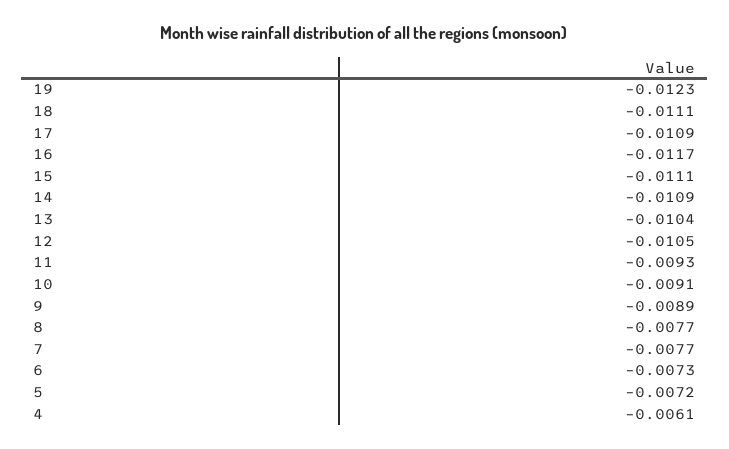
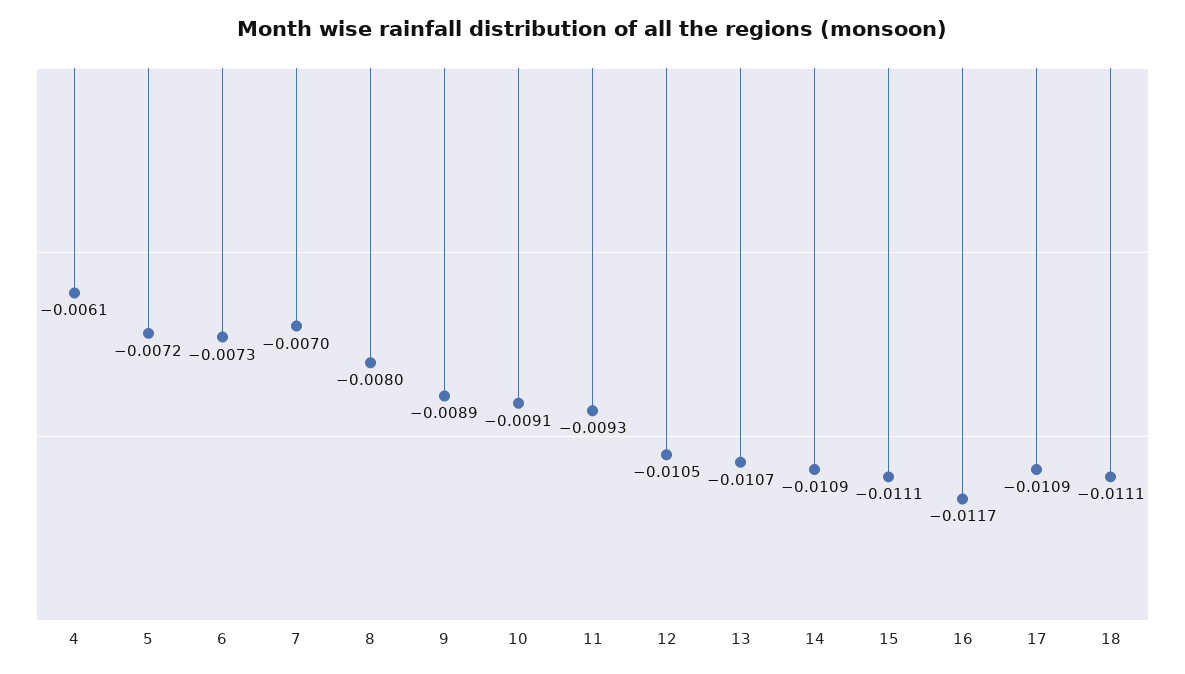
  {
-   "19": -0.0123,
    "18": -0.0111,
    "17": -0.0109,
    "16": -0.0117,
    "15": -0.0111,
    "14": -0.0109,
-   "13": -0.0104,
+   "13": -0.0107,
    "12": -0.0105,
    "11": -0.0093,
    "10": -0.0091,
    "9": -0.0089,
-   "8": -0.0077,
+   "8": -0.008,
-   "7": -0.0077,
+   "7": -0.007,
    "6": -0.0073,
    "5": -0.0072,
    "4": -0.0061
  }

